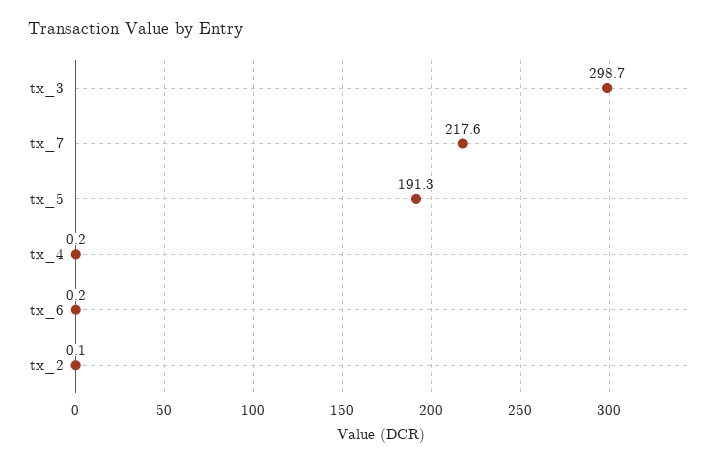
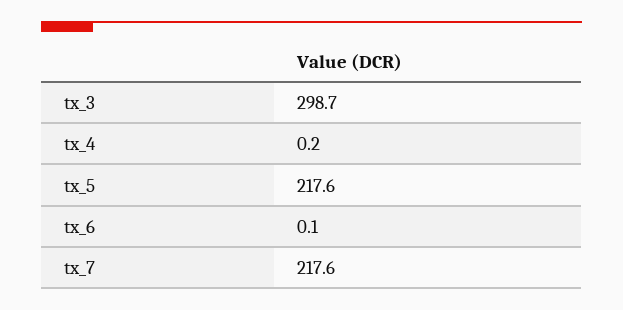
  {
    "tx_3": 298.7,
    "tx_7": 217.6,
-   "tx_5": 191.3,
+   "tx_5": 217.6,
    "tx_4": 0.2,
-   "tx_6": 0.2,
+   "tx_6": 0.1
-   "tx_2": 0.1
  }

